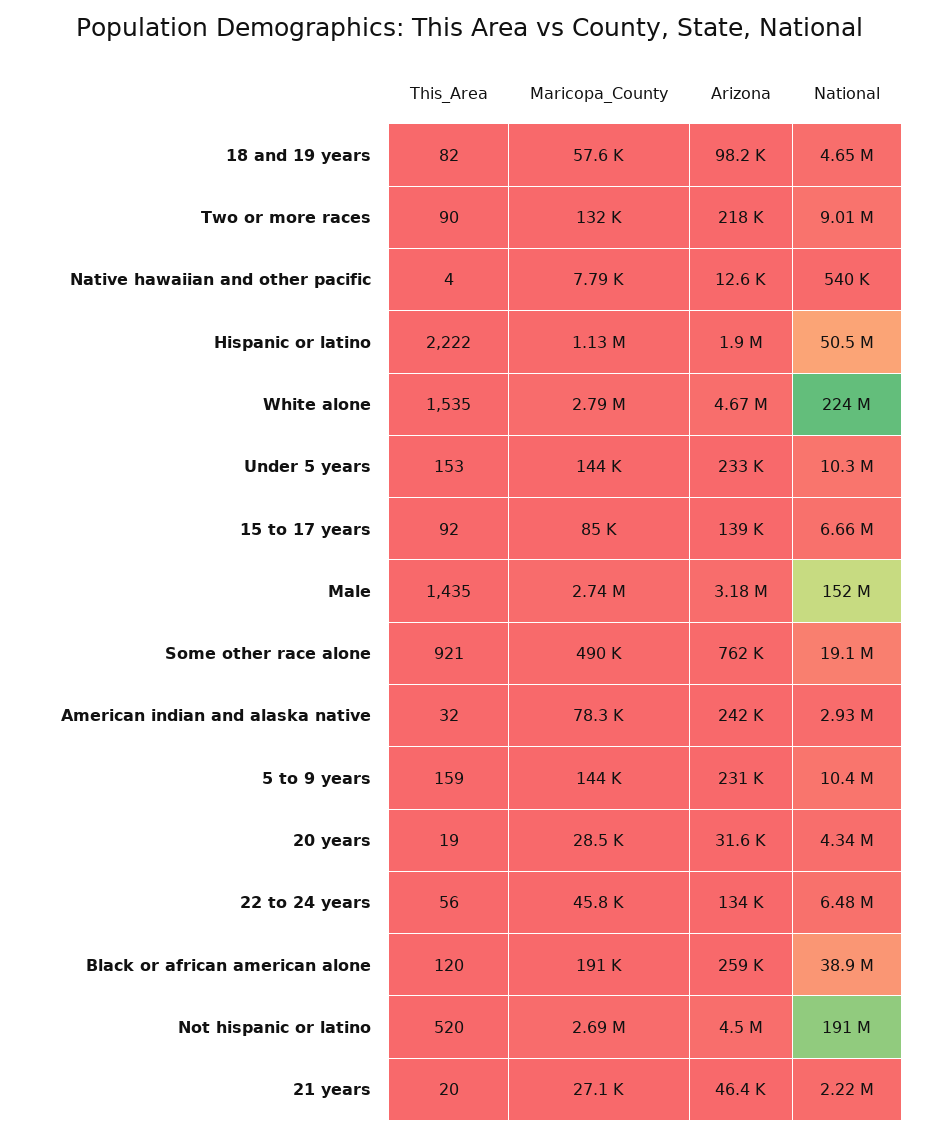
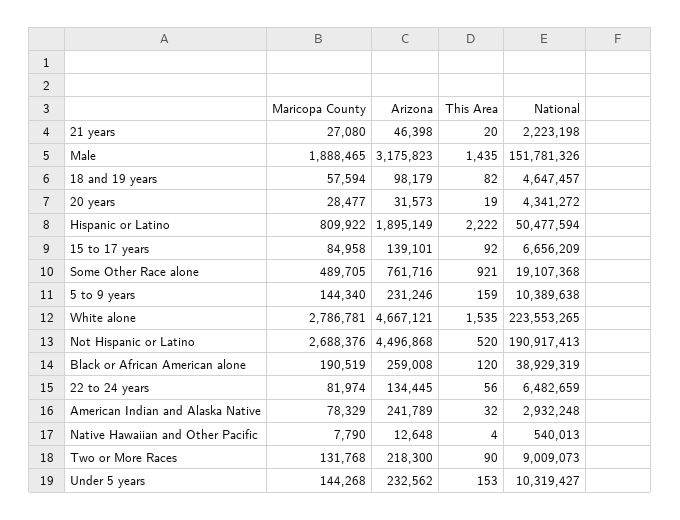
  {
    "This_Area": {
      "18 and 19 years": 82,
      "Two or more races": 90,
      "Native hawaiian and other pacific": 4,
      "Hispanic or latino": 2222,
      "White alone": 1535,
      "Under 5 years": 153,
      "15 to 17 years": 92,
      "Male": 1435,
      "Some other race alone": 921,
      "American indian and alaska native": 32,
      "5 to 9 years": 159,
      "20 years": 19,
      "22 to 24 years": 56,
      "Black or african american alone": 120,
      "Not hispanic or latino": 520,
      "21 years": 20
    },
    "Maricopa_County": {
      "18 and 19 years": 57594,
      "Two or more races": 131768,
      "Native hawaiian and other pacific": 7790,
-     "Hispanic or latino": 1130000,
+     "Hispanic or latino": 809922,
      "White alone": 2786781,
      "Under 5 years": 144268,
      "15 to 17 years": 84958,
-     "Male": 2740000,
+     "Male": 1888465,
      "Some other race alone": 489705,
      "American indian and alaska native": 78329,
      "5 to 9 years": 144340,
      "20 years": 28477,
-     "22 to 24 years": 45800,
+     "22 to 24 years": 81974,
      "Black or african american alone": 190519,
      "Not hispanic or latino": 2688376,
      "21 years": 27080
    },
    "Arizona": {
      "18 and 19 years": 98179,
      "Two or more races": 218300,
      "Native hawaiian and other pacific": 12648,
      "Hispanic or latino": 1895149,
      "White alone": 4667121,
      "Under 5 years": 232562,
      "15 to 17 years": 139101,
      "Male": 3175823,
      "Some other race alone": 761716,
      "American indian and alaska native": 241789,
      "5 to 9 years": 231246,
      "20 years": 31573,
      "22 to 24 years": 134445,
      "Black or african american alone": 259008,
      "Not hispanic or latino": 4496868,
      "21 years": 46398
    },
    "National": {
      "18 and 19 years": 4647457,
      "Two or more races": 9009073,
      "Native hawaiian and other pacific": 540013,
      "Hispanic or latino": 50477594,
      "White alone": 223553265,
      "Under 5 years": 10319427,
      "15 to 17 years": 6656209,
      "Male": 151781326,
      "Some other race alone": 19107368,
      "American indian and alaska native": 2932248,
      "5 to 9 years": 10389638,
      "20 years": 4341272,
      "22 to 24 years": 6482659,
      "Black or african american alone": 38929319,
      "Not hispanic or latino": 190917413,
      "21 years": 2223198
    }
  }

